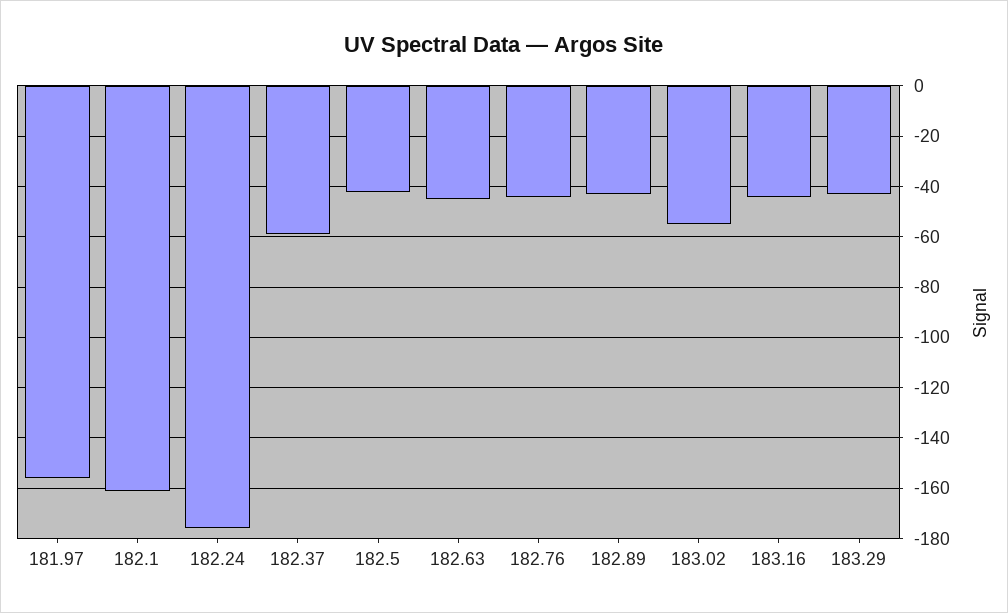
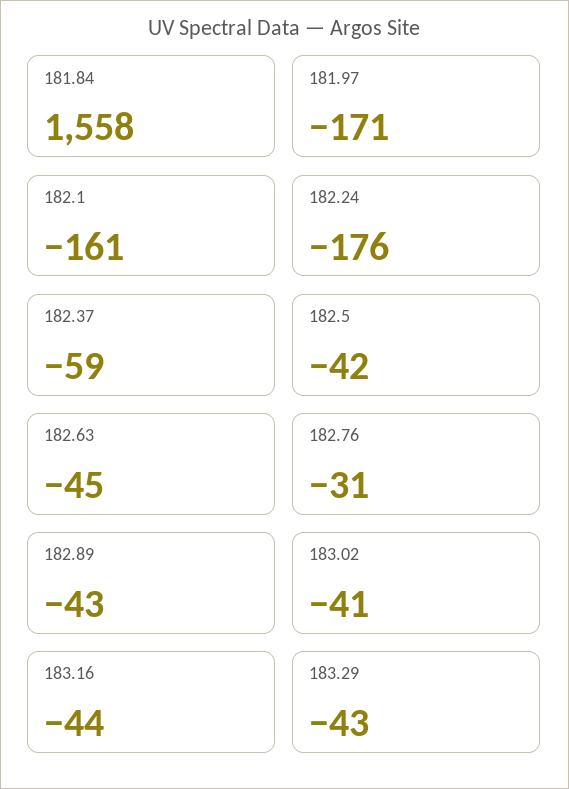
  {
-   "181.97": -155,
+   "181.97": -171,
    "182.1": -161,
    "182.24": -176,
    "182.37": -59,
    "182.5": -42,
    "182.63": -45,
-   "182.76": -45,
+   "182.76": -31,
    "182.89": -43,
-   "183.02": -55,
+   "183.02": -41,
    "183.16": -44,
-   "183.29": -43
+   "183.29": -43,
+   "181.84": 1558
  }

